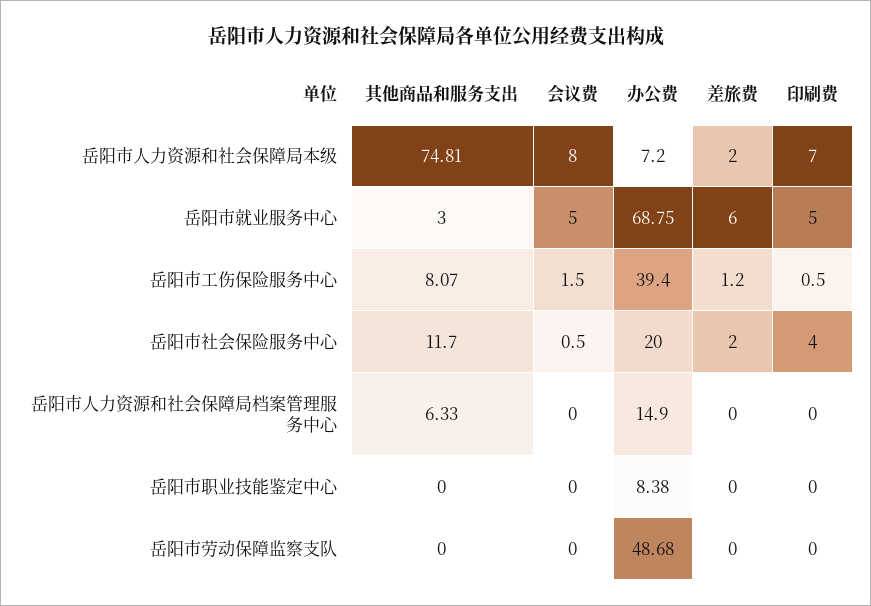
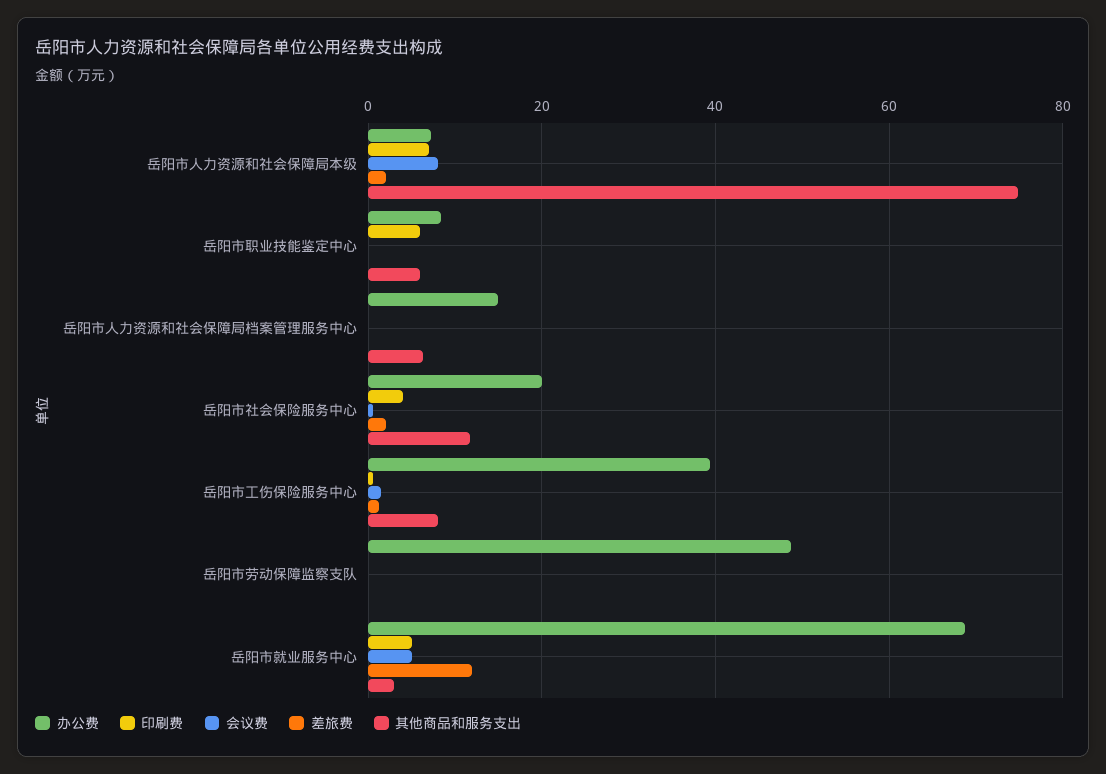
  {
    "其他商品和服务支出": {
      "岳阳市人力资源和社会保障局本级": 74.81,
      "岳阳市就业服务中心": 3,
      "岳阳市工伤保险服务中心": 8.07,
      "岳阳市社会保险服务中心": 11.7,
      "岳阳市人力资源和社会保障局档案管理服务中心": 6.33,
-     "岳阳市职业技能鉴定中心": 0,
+     "岳阳市职业技能鉴定中心": 6,
      "岳阳市劳动保障监察支队": 0
    },
    "会议费": {
      "岳阳市人力资源和社会保障局本级": 8,
      "岳阳市就业服务中心": 5,
      "岳阳市工伤保险服务中心": 1.5,
      "岳阳市社会保险服务中心": 0.5,
      "岳阳市人力资源和社会保障局档案管理服务中心": 0,
      "岳阳市职业技能鉴定中心": 0,
      "岳阳市劳动保障监察支队": 0
    },
    "办公费": {
      "岳阳市人力资源和社会保障局本级": 7.2,
      "岳阳市就业服务中心": 68.75,
      "岳阳市工伤保险服务中心": 39.4,
      "岳阳市社会保险服务中心": 20,
      "岳阳市人力资源和社会保障局档案管理服务中心": 14.9,
      "岳阳市职业技能鉴定中心": 8.38,
      "岳阳市劳动保障监察支队": 48.68
    },
    "差旅费": {
      "岳阳市人力资源和社会保障局本级": 2,
-     "岳阳市就业服务中心": 6,
+     "岳阳市就业服务中心": 12,
      "岳阳市工伤保险服务中心": 1.2,
      "岳阳市社会保险服务中心": 2,
      "岳阳市人力资源和社会保障局档案管理服务中心": 0,
      "岳阳市职业技能鉴定中心": 0,
      "岳阳市劳动保障监察支队": 0
    },
    "印刷费": {
      "岳阳市人力资源和社会保障局本级": 7,
      "岳阳市就业服务中心": 5,
      "岳阳市工伤保险服务中心": 0.5,
      "岳阳市社会保险服务中心": 4,
      "岳阳市人力资源和社会保障局档案管理服务中心": 0,
-     "岳阳市职业技能鉴定中心": 0,
+     "岳阳市职业技能鉴定中心": 6,
      "岳阳市劳动保障监察支队": 0
    }
  }

